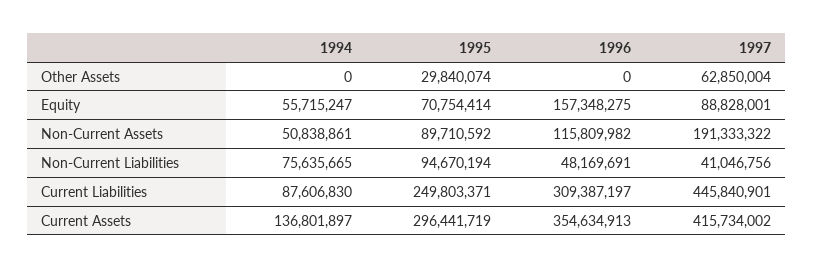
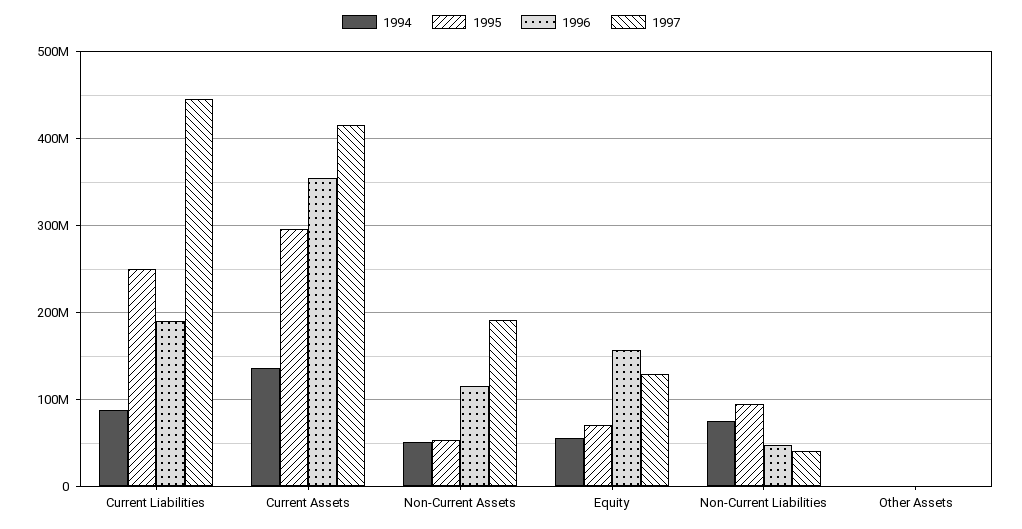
  {
    "1994": {
      "Other Assets": 0,
      "Equity": 55715247,
      "Non-Current Assets": 50838861,
      "Non-Current Liabilities": 75635665,
      "Current Liabilities": 87606830,
      "Current Assets": 136801897
    },
    "1995": {
-     "Other Assets": 29840074,
+     "Other Assets": 0,
      "Equity": 70754414,
-     "Non-Current Assets": 89710592,
+     "Non-Current Assets": 50000000,
      "Non-Current Liabilities": 94670194,
      "Current Liabilities": 249803371,
      "Current Assets": 296441719
    },
    "1996": {
      "Other Assets": 0,
      "Equity": 157348275,
      "Non-Current Assets": 115809982,
      "Non-Current Liabilities": 48169691,
-     "Current Liabilities": 309387197,
+     "Current Liabilities": 190000000,
      "Current Assets": 354634913
    },
    "1997": {
-     "Other Assets": 62850004,
+     "Other Assets": 0,
-     "Equity": 88828001,
+     "Equity": 130000000,
      "Non-Current Assets": 191333322,
      "Non-Current Liabilities": 41046756,
      "Current Liabilities": 445840901,
      "Current Assets": 415734002
    }
  }

